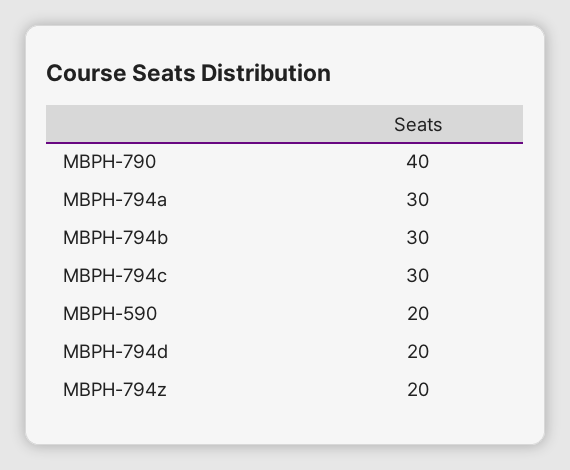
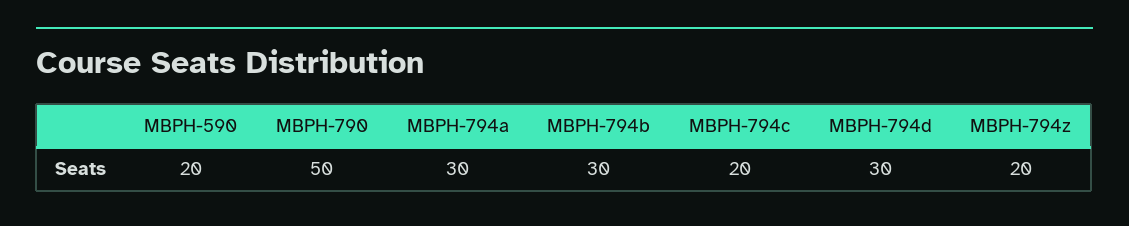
  {
-   "MBPH-790": 40,
+   "MBPH-790": 50,
    "MBPH-794a": 30,
    "MBPH-794b": 30,
-   "MBPH-794c": 30,
+   "MBPH-794c": 20,
    "MBPH-590": 20,
-   "MBPH-794d": 20,
+   "MBPH-794d": 30,
    "MBPH-794z": 20
  }

